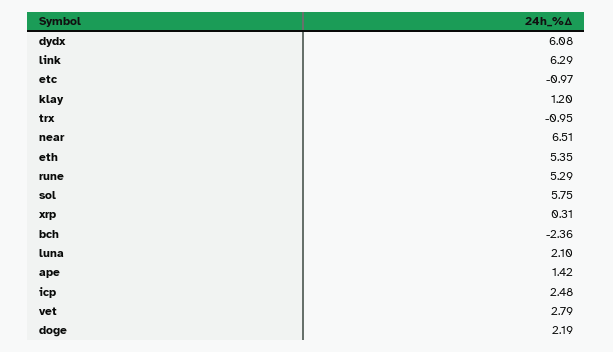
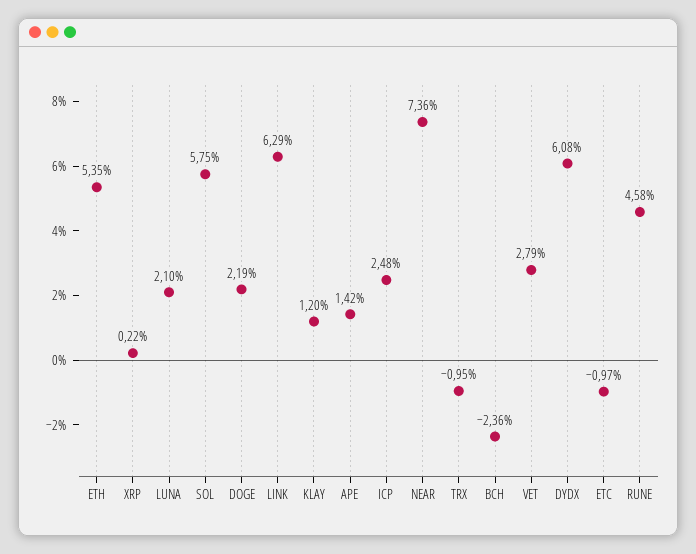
  {
    "dydx": 6.08,
    "link": 6.29,
    "etc": -0.97,
    "klay": 1.2,
    "trx": -0.95,
-   "near": 6.51,
+   "near": 7.36,
    "eth": 5.35,
-   "rune": 5.29,
+   "rune": 4.58,
    "sol": 5.75,
-   "xrp": 0.31,
+   "xrp": 0.22,
    "bch": -2.36,
    "luna": 2.1,
    "ape": 1.42,
    "icp": 2.48,
    "vet": 2.79,
    "doge": 2.19
  }

